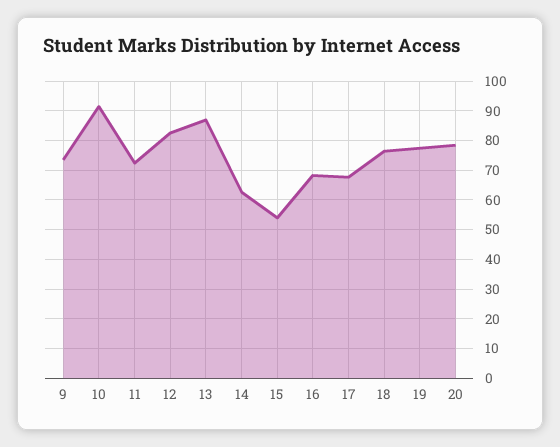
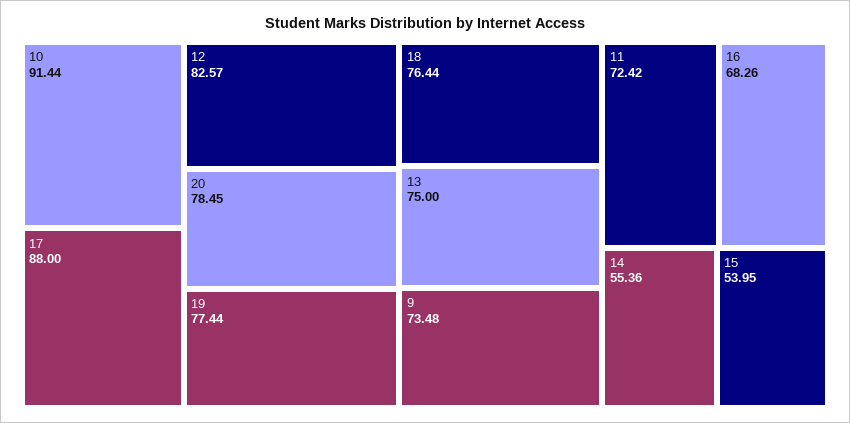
  {
    "9": 73.48,
    "10": 91.44,
    "11": 72.42,
    "12": 82.57,
-   "13": 87.5,
+   "13": 75,
-   "14": 62.5,
+   "14": 55.36,
    "15": 53.95,
    "16": 68.26,
-   "17": 67.5,
+   "17": 88,
    "18": 76.44,
    "19": 77.44,
    "20": 78.45
  }

